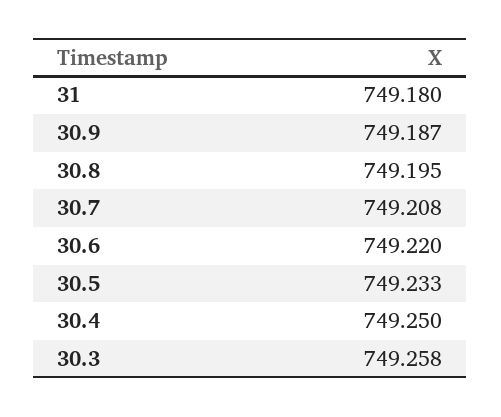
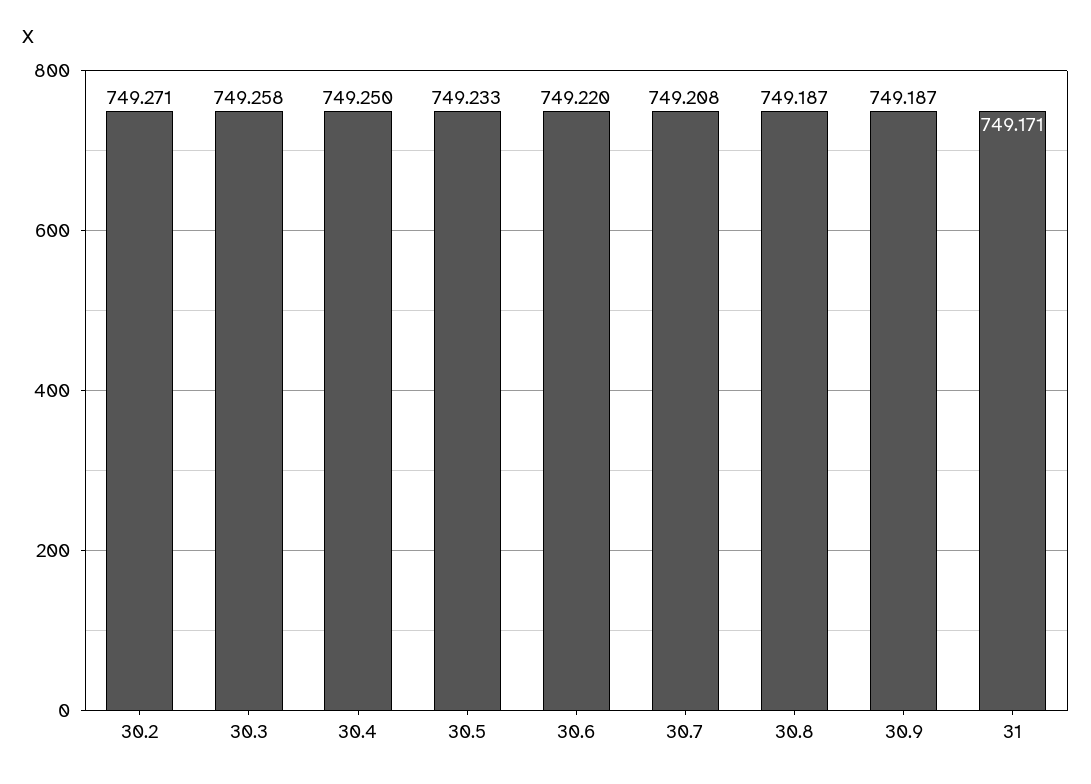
  {
-   "31": 749.18,
+   "31": 749.171,
    "30.9": 749.187,
-   "30.8": 749.195,
+   "30.8": 749.187,
    "30.7": 749.208,
    "30.6": 749.22,
    "30.5": 749.233,
    "30.4": 749.25,
-   "30.3": 749.258
+   "30.3": 749.258,
+   "30.2": 749.271
  }

